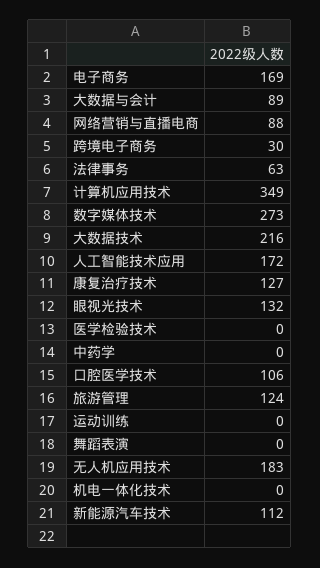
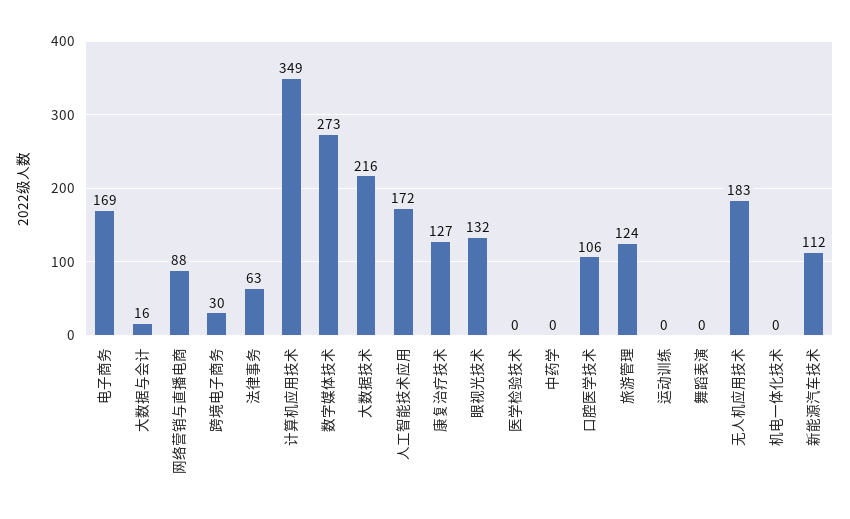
  {
    "电子商务": 169,
-   "大数据与会计": 89,
+   "大数据与会计": 16,
    "网络营销与直播电商": 88,
    "跨境电子商务": 30,
    "法律事务": 63,
    "计算机应用技术": 349,
    "数字媒体技术": 273,
    "大数据技术": 216,
    "人工智能技术应用": 172,
    "康复治疗技术": 127,
    "眼视光技术": 132,
    "医学检验技术": 0,
    "中药学": 0,
    "口腔医学技术": 106,
    "旅游管理": 124,
    "运动训练": 0,
    "舞蹈表演": 0,
    "无人机应用技术": 183,
    "机电一体化技术": 0,
    "新能源汽车技术": 112
  }

